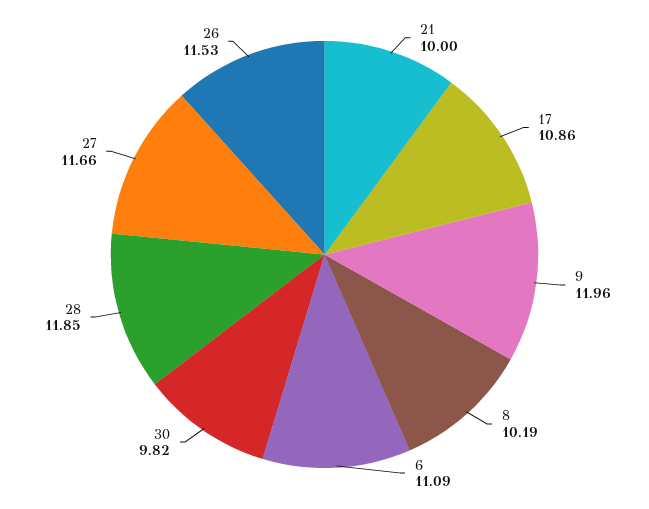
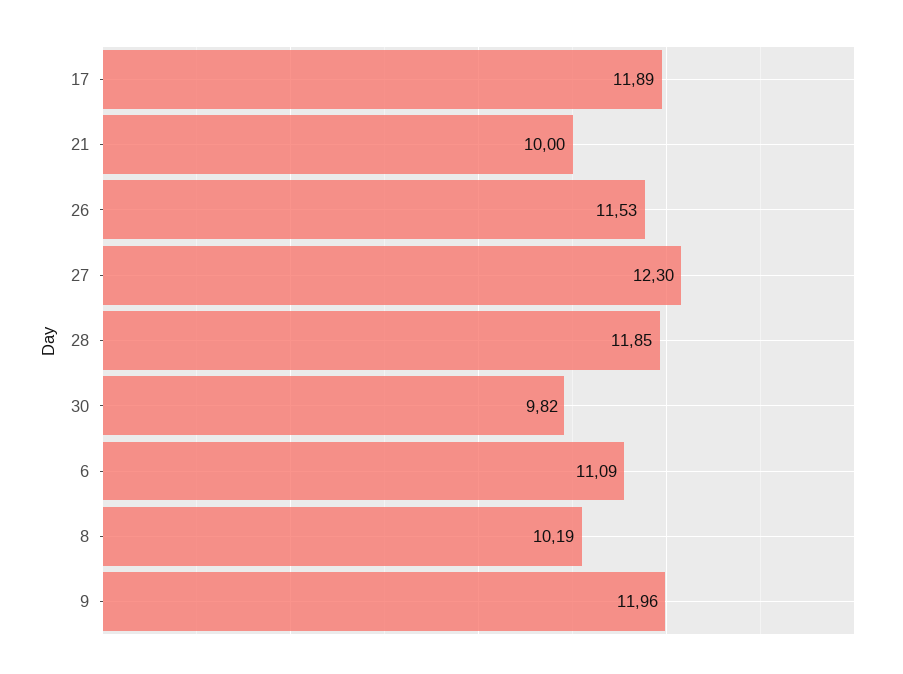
  {
    "21": 10,
-   "17": 10.86,
+   "17": 11.89,
    "9": 11.96,
    "8": 10.19,
    "6": 11.09,
    "30": 9.82,
    "28": 11.85,
-   "27": 11.66,
+   "27": 12.3,
    "26": 11.53
  }

